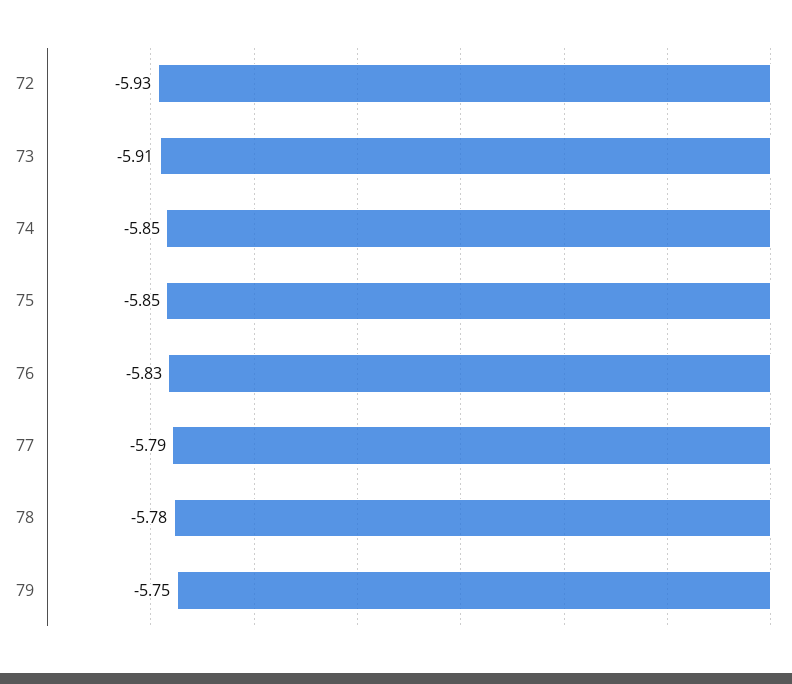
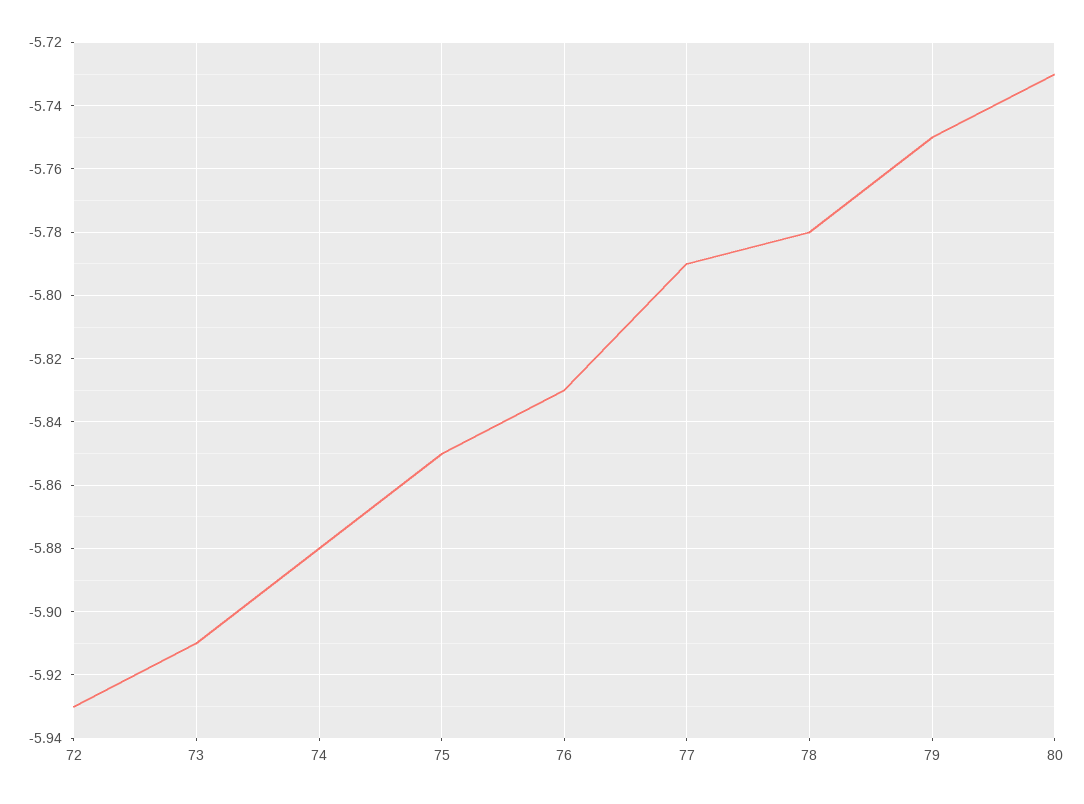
  {
    "72": -5.93,
    "73": -5.91,
-   "74": -5.85,
+   "74": -5.88,
    "75": -5.85,
    "76": -5.83,
    "77": -5.79,
    "78": -5.78,
-   "79": -5.75
+   "79": -5.75,
+   "80": -5.73
  }

